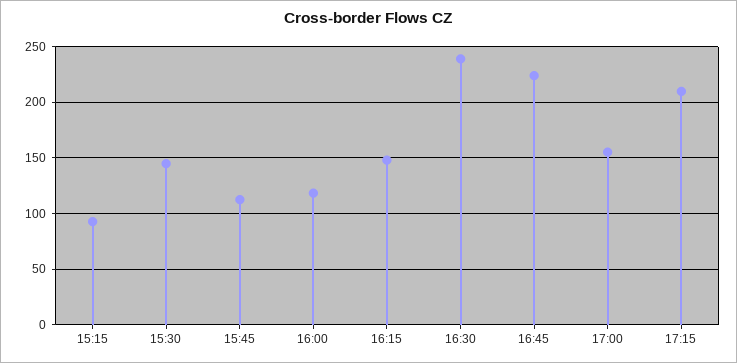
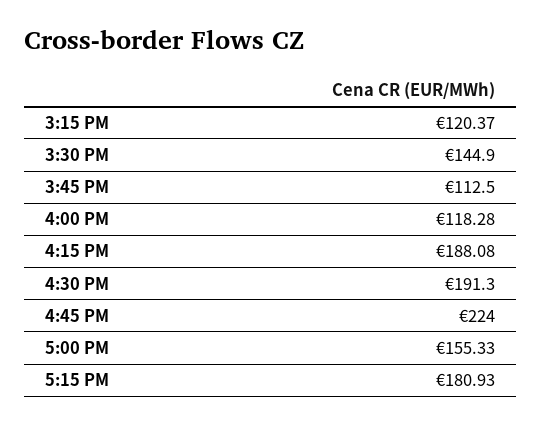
  {
-   "15:15": 90,
+   "15:15": 120.37,
    "15:30": 144.9,
    "15:45": 112.5,
    "16:00": 118.28,
-   "16:15": 150,
+   "16:15": 188.08,
-   "16:30": 240,
+   "16:30": 191.3,
    "16:45": 224,
    "17:00": 155.33,
-   "17:15": 210
+   "17:15": 180.93
  }

